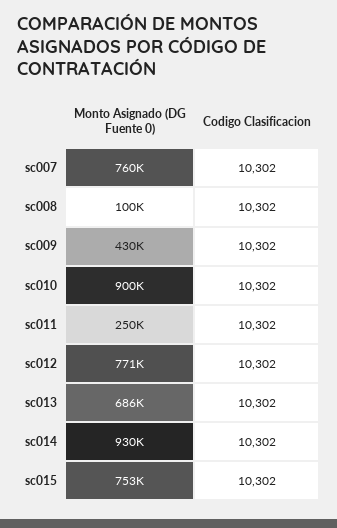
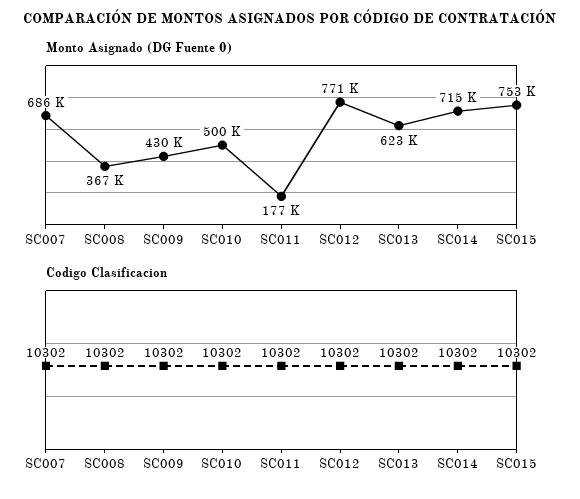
  {
    "Monto Asignado (DG Fuente 0)": {
-     "sc007": 760000,
+     "sc007": 686000,
-     "sc008": 100000,
+     "sc008": 367000,
      "sc009": 430000,
-     "sc010": 900000,
+     "sc010": 500000,
-     "sc011": 250000,
+     "sc011": 177000,
      "sc012": 771000,
-     "sc013": 686000,
+     "sc013": 623000,
-     "sc014": 930000,
+     "sc014": 715000,
      "sc015": 753000
    },
    "Codigo Clasificacion": {
      "sc007": 10302,
      "sc008": 10302,
      "sc009": 10302,
      "sc010": 10302,
      "sc011": 10302,
      "sc012": 10302,
      "sc013": 10302,
      "sc014": 10302,
      "sc015": 10302
    }
  }

